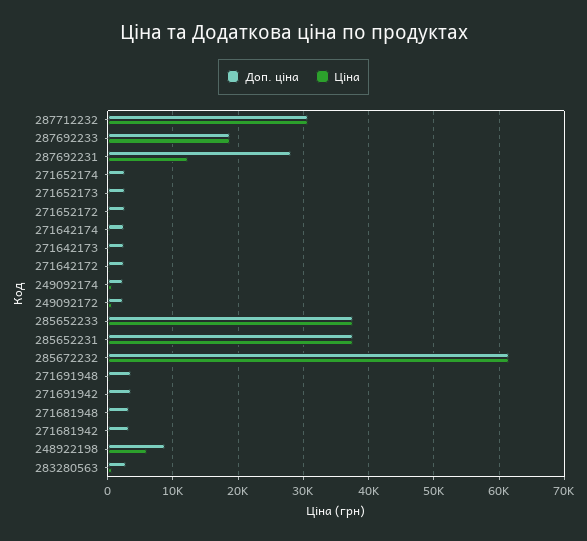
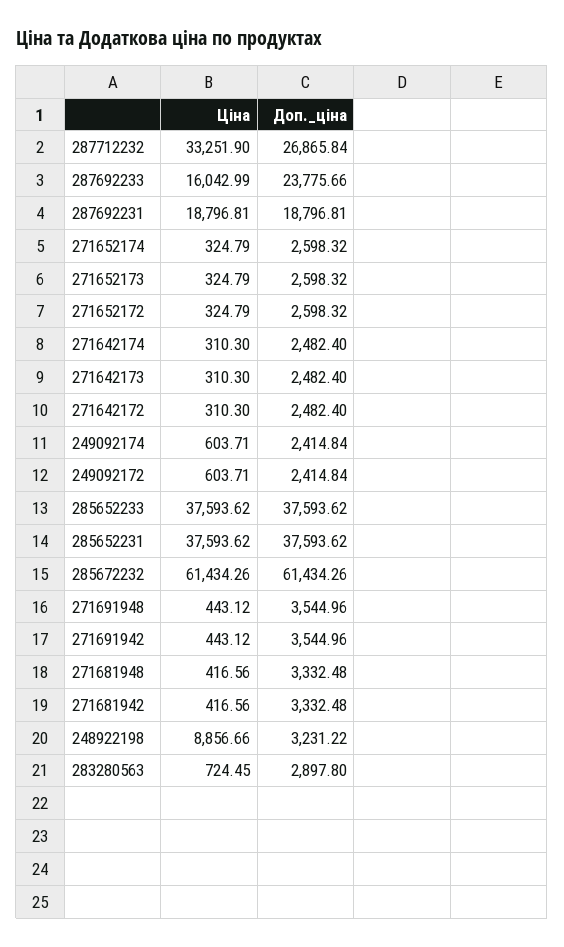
  {
    "Доп. ціна": {
-     "287712232": 31000,
+     "287712232": 26865.84,
-     "287692233": 19000,
+     "287692233": 23775.66,
-     "287692231": 28000,
+     "287692231": 18796.81,
      "271652174": 2598.32,
      "271652173": 2598.32,
      "271652172": 2598.32,
      "271642174": 2482.4,
      "271642173": 2482.4,
      "271642172": 2482.4,
      "249092174": 2414.84,
      "249092172": 2414.84,
      "285652233": 37593.62,
      "285652231": 37593.62,
      "285672232": 61434.26,
      "271691948": 3544.96,
      "271691942": 3544.96,
      "271681948": 3332.48,
      "271681942": 3332.48,
-     "248922198": 9000,
+     "248922198": 3231.22,
      "283280563": 2897.8
    },
    "Ціна": {
-     "287712232": 31000,
+     "287712232": 33251.9,
-     "287692233": 19000,
+     "287692233": 16042.99,
-     "287692231": 12000,
+     "287692231": 18796.81,
      "271652174": 324.79,
      "271652173": 324.79,
      "271652172": 324.79,
      "271642174": 310.3,
      "271642173": 310.3,
      "271642172": 310.3,
      "249092174": 603.71,
      "249092172": 603.71,
      "285652233": 37593.62,
      "285652231": 37593.62,
      "285672232": 61434.26,
      "271691948": 443.12,
      "271691942": 443.12,
      "271681948": 416.56,
      "271681942": 416.56,
-     "248922198": 6000,
+     "248922198": 8856.66,
      "283280563": 724.45
    }
  }

